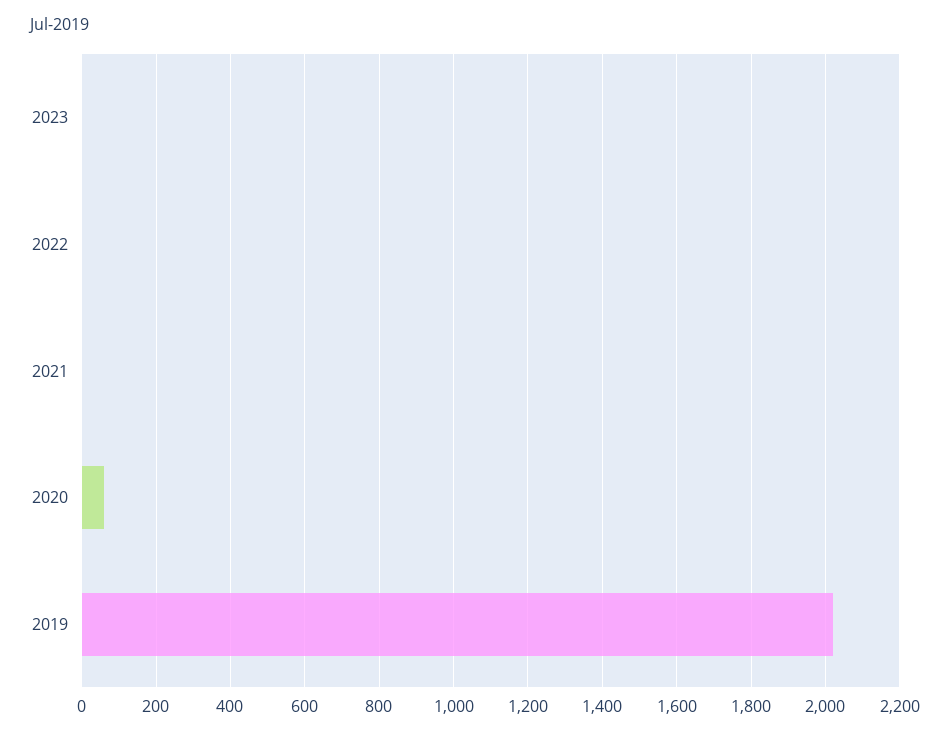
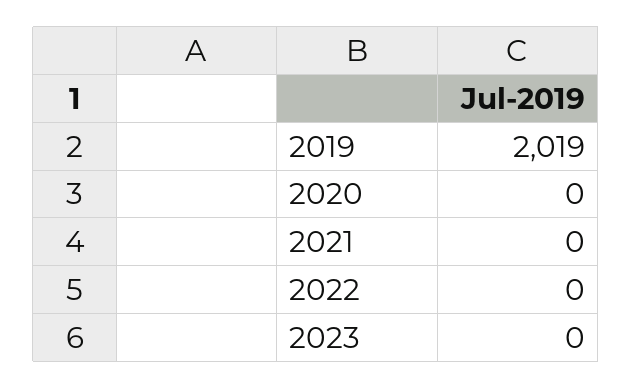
  {
    "2023": 0,
    "2022": 0,
    "2021": 0,
-   "2020": 60,
+   "2020": 0,
    "2019": 2019
  }

